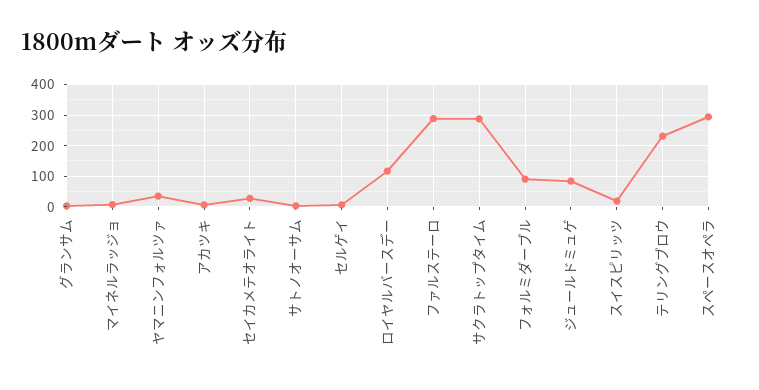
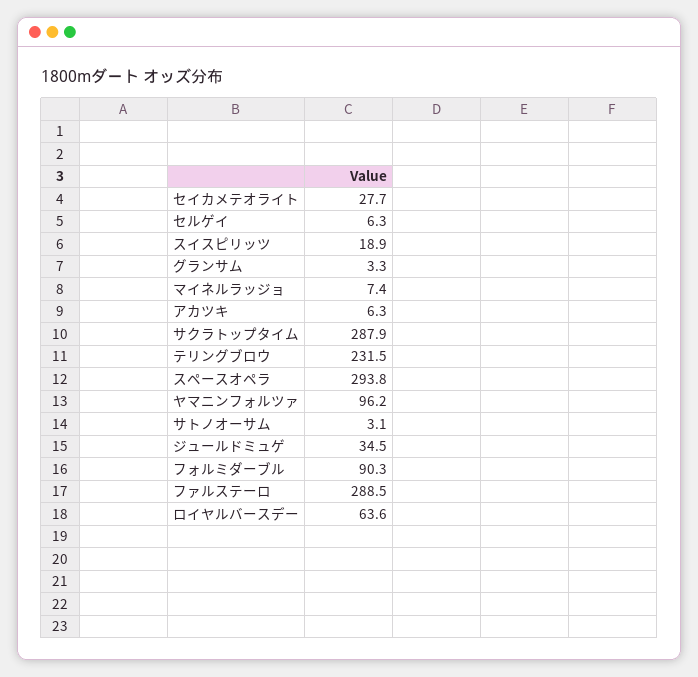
  {
    "グランサム": 3.3,
    "マイネルラッジョ": 7.4,
-   "ヤマニンフォルツァ": 40,
+   "ヤマニンフォルツァ": 96.2,
    "アカツキ": 6.3,
    "セイカメテオライト": 27.7,
    "サトノオーサム": 3.1,
    "セルゲイ": 6.3,
-   "ロイヤルバースデー": 120,
+   "ロイヤルバースデー": 63.6,
    "ファルステーロ": 288.5,
    "サクラトップタイム": 287.9,
    "フォルミダーブル": 90.3,
-   "ジュールドミュゲ": 80,
+   "ジュールドミュゲ": 34.5,
    "スイスピリッツ": 18.9,
    "テリングブロウ": 231.5,
    "スペースオペラ": 293.8
  }

